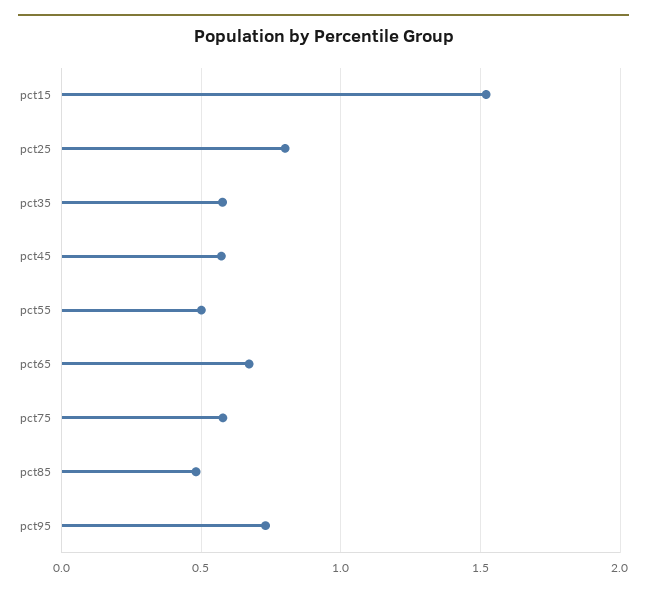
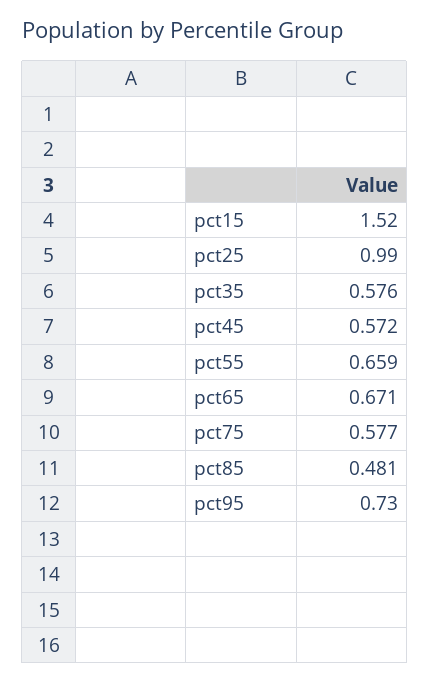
  {
    "pct15": 1.52,
-   "pct25": 0.8,
+   "pct25": 0.99,
    "pct35": 0.576,
    "pct45": 0.572,
-   "pct55": 0.5,
+   "pct55": 0.659,
    "pct65": 0.671,
    "pct75": 0.577,
    "pct85": 0.481,
    "pct95": 0.73
  }

